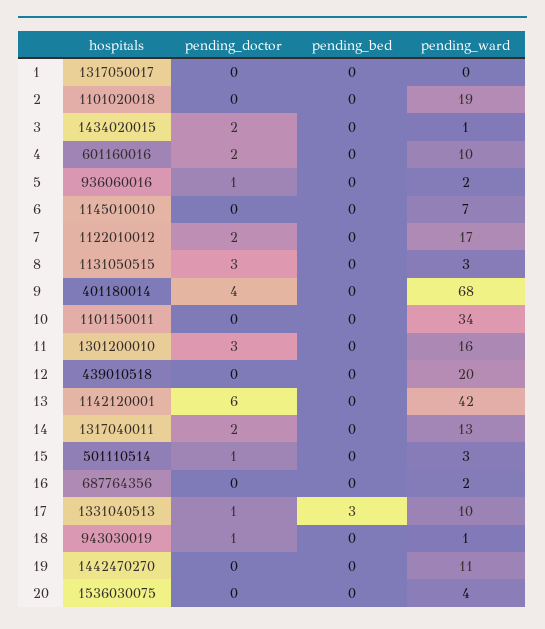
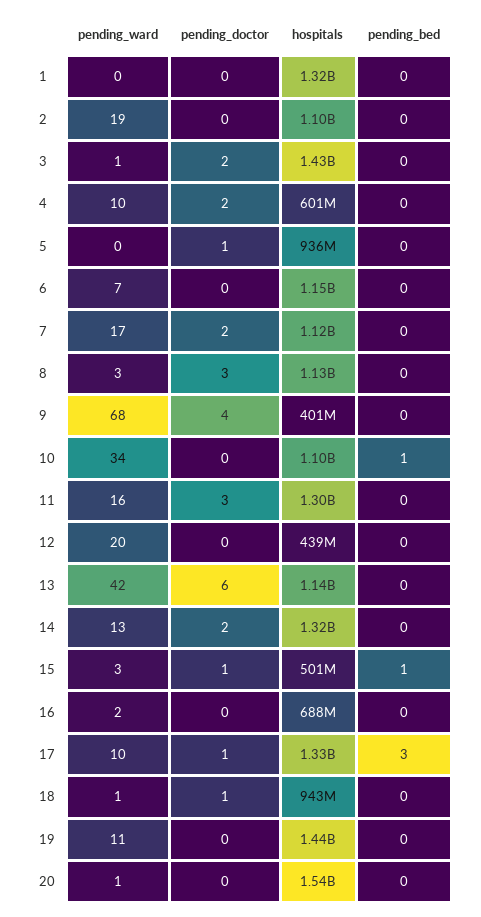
  {
    "hospitals": {
      "1": 1317050017,
      "2": 1101020018,
      "3": 1434020015,
      "4": 601160016,
      "5": 936060016,
      "6": 1145010010,
      "7": 1122010012,
      "8": 1131050515,
      "9": 401180014,
      "10": 1101150011,
      "11": 1301200010,
      "12": 439010518,
      "13": 1142120001,
      "14": 1317040011,
      "15": 501110514,
      "16": 687764356,
      "17": 1331040513,
      "18": 943030019,
      "19": 1442470270,
      "20": 1536030075
    },
    "pending_doctor": {
      "1": 0,
      "2": 0,
      "3": 2,
      "4": 2,
      "5": 1,
      "6": 0,
      "7": 2,
      "8": 3,
      "9": 4,
      "10": 0,
      "11": 3,
      "12": 0,
      "13": 6,
      "14": 2,
      "15": 1,
      "16": 0,
      "17": 1,
      "18": 1,
      "19": 0,
      "20": 0
    },
    "pending_bed": {
      "1": 0,
      "2": 0,
      "3": 0,
      "4": 0,
      "5": 0,
      "6": 0,
      "7": 0,
      "8": 0,
      "9": 0,
-     "10": 0,
+     "10": 1,
      "11": 0,
      "12": 0,
      "13": 0,
      "14": 0,
-     "15": 0,
+     "15": 1,
      "16": 0,
      "17": 3,
      "18": 0,
      "19": 0,
      "20": 0
    },
    "pending_ward": {
      "1": 0,
      "2": 19,
      "3": 1,
      "4": 10,
-     "5": 2,
+     "5": 0,
      "6": 7,
      "7": 17,
      "8": 3,
      "9": 68,
      "10": 34,
      "11": 16,
      "12": 20,
      "13": 42,
      "14": 13,
      "15": 3,
      "16": 2,
      "17": 10,
      "18": 1,
      "19": 11,
-     "20": 4
+     "20": 1
    }
  }

